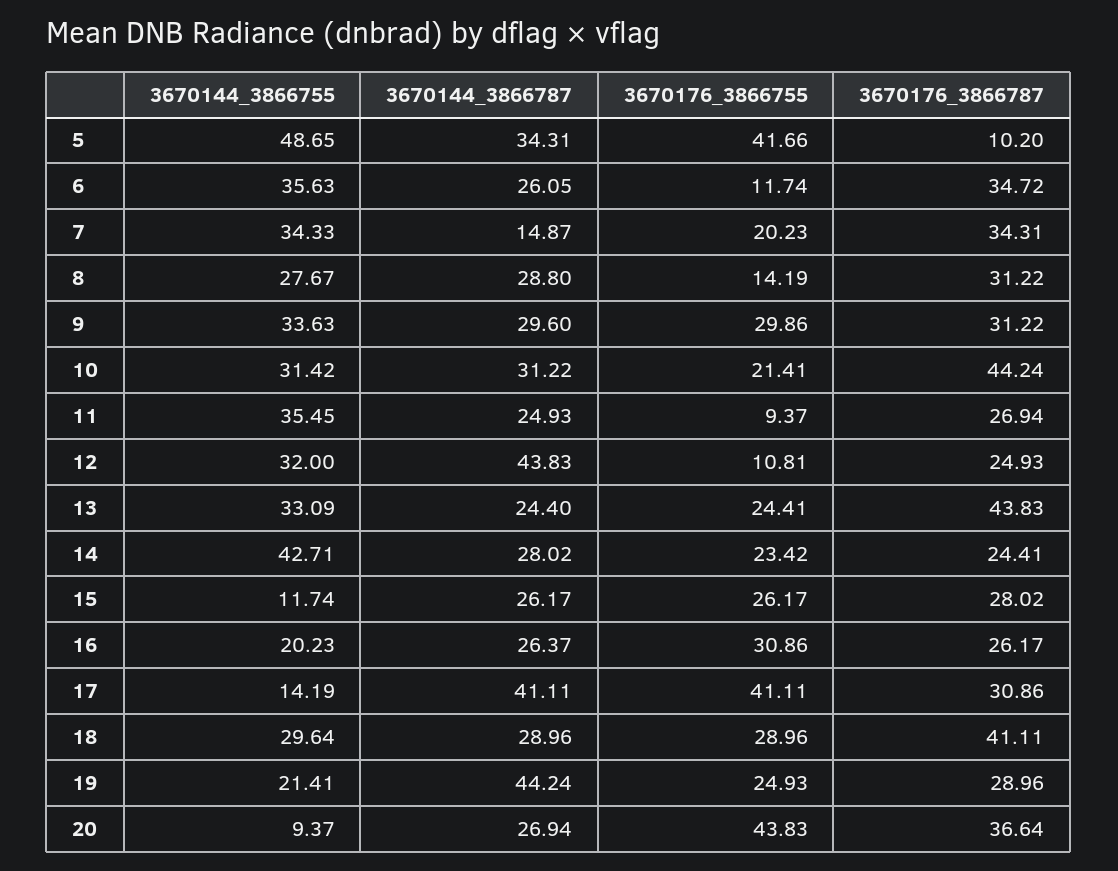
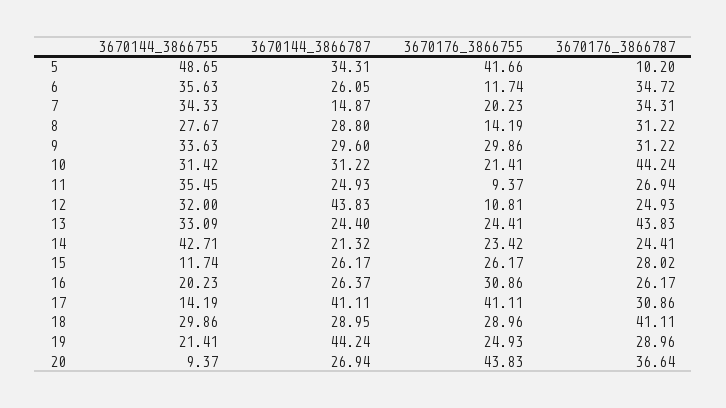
  {
    "3670144_3866755": {
      "5": 48.65,
      "6": 35.63,
      "7": 34.33,
      "8": 27.67,
      "9": 33.63,
      "10": 31.42,
      "11": 35.45,
      "12": 32,
      "13": 33.09,
      "14": 42.71,
      "15": 11.74,
      "16": 20.23,
      "17": 14.19,
-     "18": 29.64,
+     "18": 29.86,
      "19": 21.41,
      "20": 9.37
    },
    "3670144_3866787": {
      "5": 34.31,
      "6": 26.05,
      "7": 14.87,
      "8": 28.8,
      "9": 29.6,
      "10": 31.22,
      "11": 24.93,
      "12": 43.83,
      "13": 24.4,
-     "14": 28.02,
+     "14": 21.32,
      "15": 26.17,
      "16": 26.37,
      "17": 41.11,
-     "18": 28.96,
+     "18": 28.95,
      "19": 44.24,
      "20": 26.94
    },
    "3670176_3866755": {
      "5": 41.66,
      "6": 11.74,
      "7": 20.23,
      "8": 14.19,
      "9": 29.86,
      "10": 21.41,
      "11": 9.37,
      "12": 10.81,
      "13": 24.41,
      "14": 23.42,
      "15": 26.17,
      "16": 30.86,
      "17": 41.11,
      "18": 28.96,
      "19": 24.93,
      "20": 43.83
    },
    "3670176_3866787": {
      "5": 10.2,
      "6": 34.72,
      "7": 34.31,
      "8": 31.22,
      "9": 31.22,
      "10": 44.24,
      "11": 26.94,
      "12": 24.93,
      "13": 43.83,
      "14": 24.41,
      "15": 28.02,
      "16": 26.17,
      "17": 30.86,
      "18": 41.11,
      "19": 28.96,
      "20": 36.64
    }
  }

